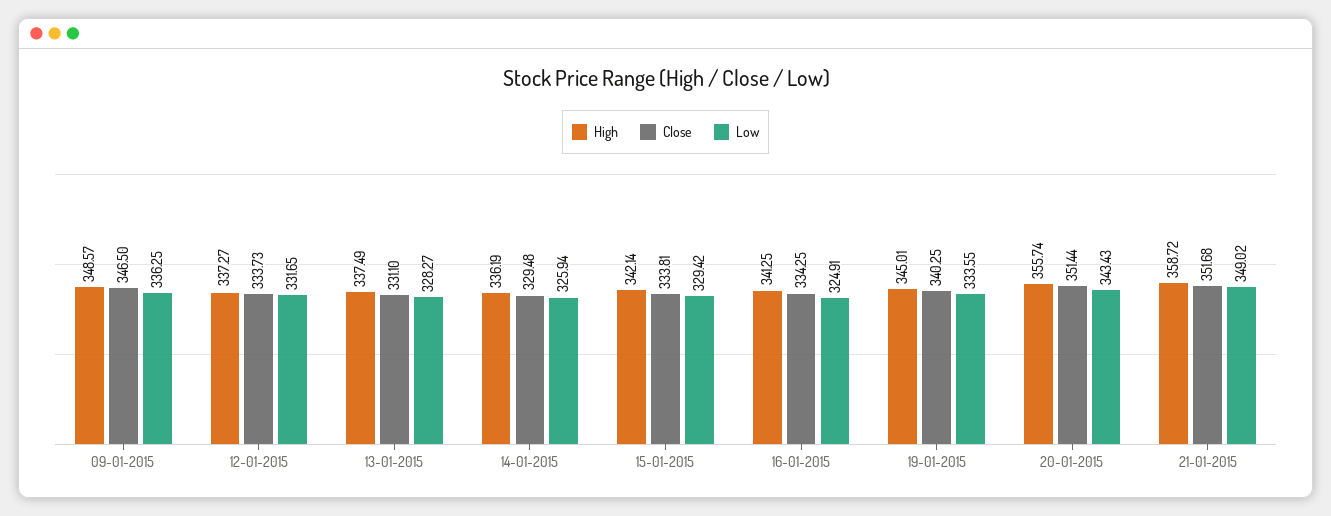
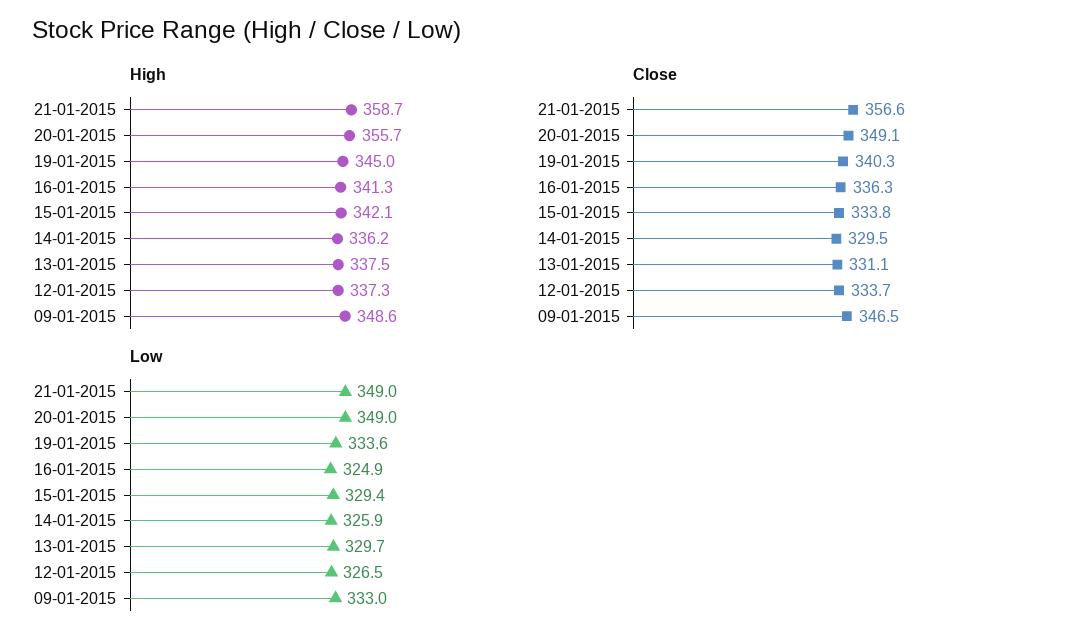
  {
    "High": {
      "09-01-2015": 348.57,
      "12-01-2015": 337.27,
      "13-01-2015": 337.49,
      "14-01-2015": 336.19,
      "15-01-2015": 342.14,
      "16-01-2015": 341.25,
      "19-01-2015": 345.01,
      "20-01-2015": 355.74,
      "21-01-2015": 358.72
    },
    "Close": {
      "09-01-2015": 346.5,
      "12-01-2015": 333.73,
      "13-01-2015": 331.1,
      "14-01-2015": 329.48,
      "15-01-2015": 333.81,
-     "16-01-2015": 334.25,
+     "16-01-2015": 336.3,
      "19-01-2015": 340.25,
-     "20-01-2015": 351.44,
+     "20-01-2015": 349.1,
-     "21-01-2015": 351.68
+     "21-01-2015": 356.6
    },
    "Low": {
-     "09-01-2015": 336.25,
+     "09-01-2015": 333,
-     "12-01-2015": 331.65,
+     "12-01-2015": 326.5,
-     "13-01-2015": 328.27,
+     "13-01-2015": 329.7,
      "14-01-2015": 325.94,
      "15-01-2015": 329.42,
      "16-01-2015": 324.91,
      "19-01-2015": 333.55,
-     "20-01-2015": 343.43,
+     "20-01-2015": 349,
      "21-01-2015": 349.02
    }
  }

